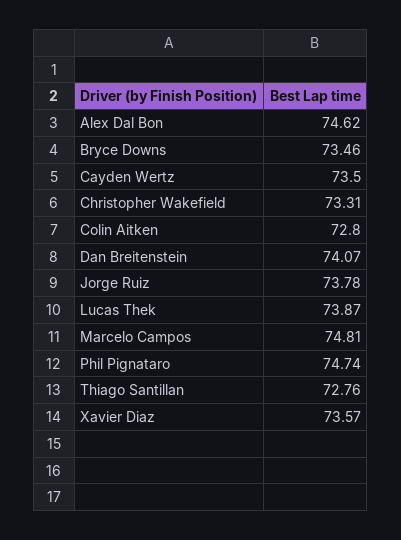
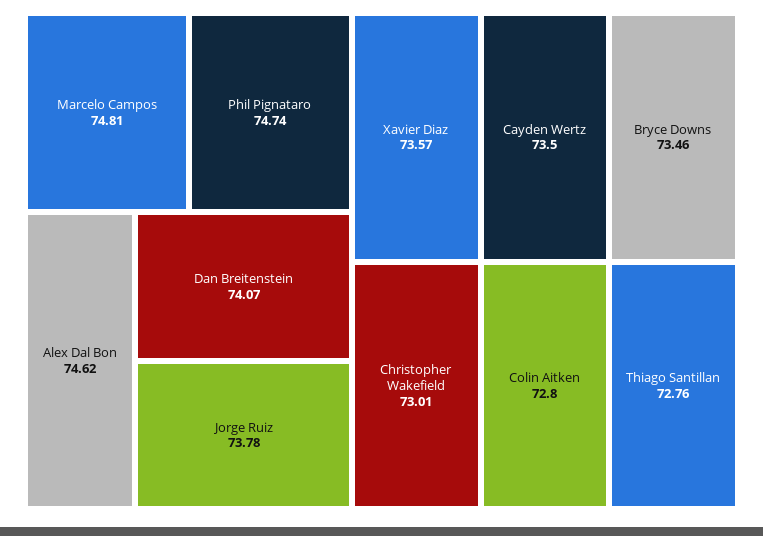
  {
    "Alex Dal Bon": 74.62,
    "Bryce Downs": 73.46,
    "Cayden Wertz": 73.5,
-   "Christopher Wakefield": 73.31,
+   "Christopher Wakefield": 73.01,
    "Colin Aitken": 72.8,
    "Dan Breitenstein": 74.07,
    "Jorge Ruiz": 73.78,
-   "Lucas Thek": 73.87,
    "Marcelo Campos": 74.81,
    "Phil Pignataro": 74.74,
    "Thiago Santillan": 72.76,
    "Xavier Diaz": 73.57
  }

